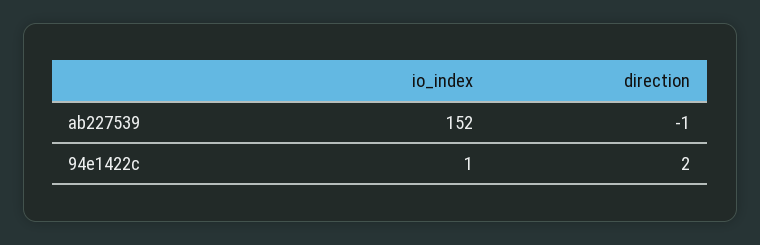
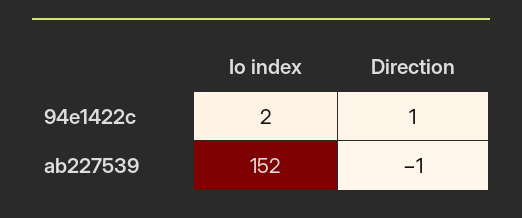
  {
    "io_index": {
      "ab227539": 152,
-     "94e1422c": 1
+     "94e1422c": 2
    },
    "direction": {
      "ab227539": -1,
-     "94e1422c": 2
+     "94e1422c": 1
    }
  }

